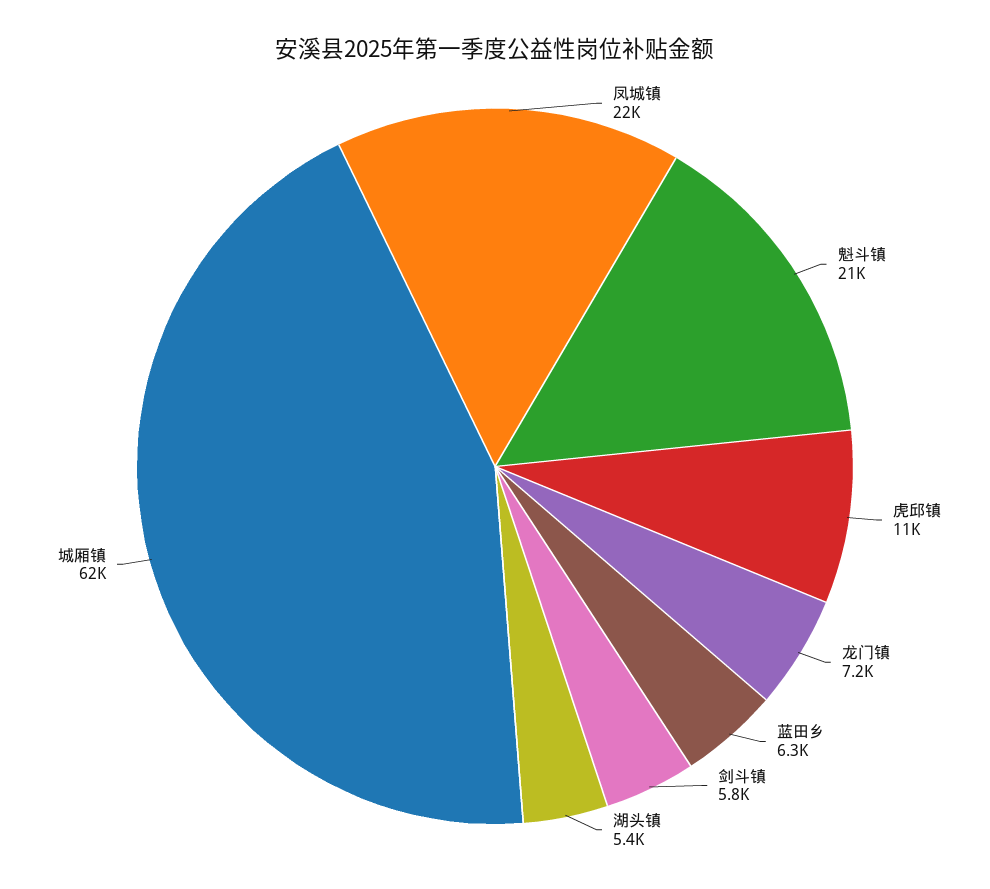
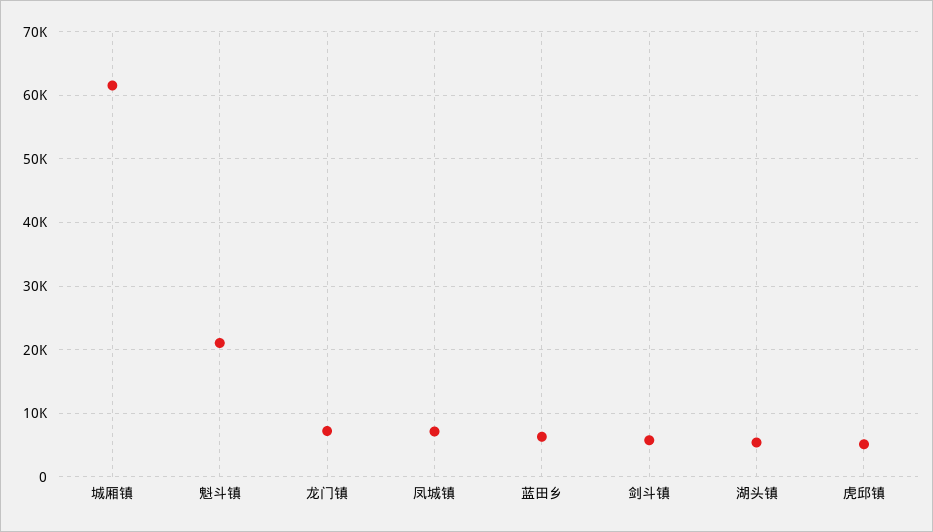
  {
-   "凤城镇": 22000,
+   "凤城镇": 7000,
    "魁斗镇": 21000,
-   "虎邱镇": 11000,
+   "虎邱镇": 5000,
    "龙门镇": 7200,
    "蓝田乡": 6300,
    "剑斗镇": 5800,
    "湖头镇": 5400,
    "城厢镇": 62000
  }

